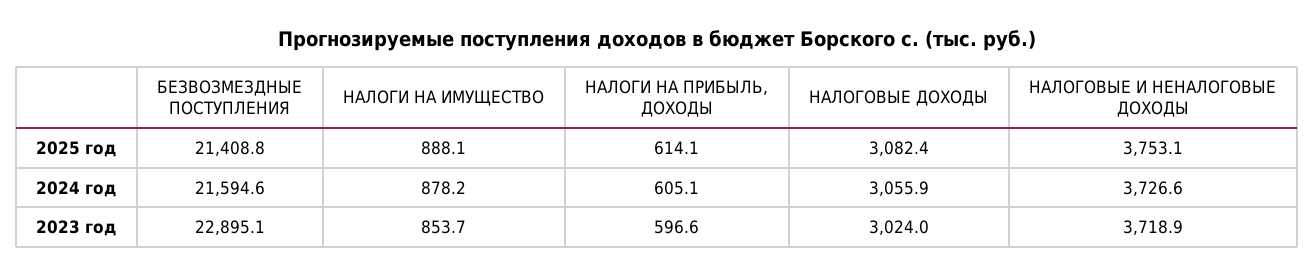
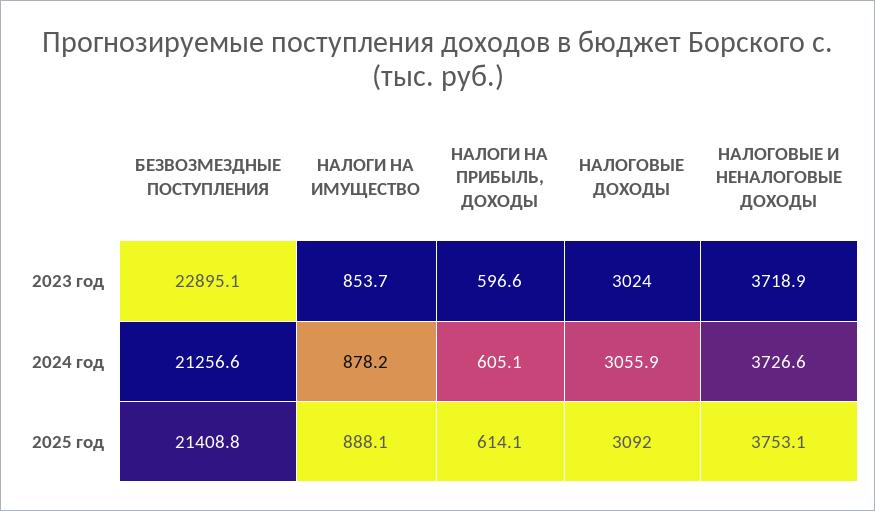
  {
    "БЕЗВОЗМЕЗДНЫЕ ПОСТУПЛЕНИЯ": {
      "2025 год": 21408.8,
-     "2024 год": 21594.6,
+     "2024 год": 21256.6,
      "2023 год": 22895.1
    },
    "НАЛОГИ НА ИМУЩЕСТВО": {
      "2025 год": 888.1,
      "2024 год": 878.2,
      "2023 год": 853.7
    },
    "НАЛОГИ НА ПРИБЫЛЬ, ДОХОДЫ": {
      "2025 год": 614.1,
      "2024 год": 605.1,
      "2023 год": 596.6
    },
    "НАЛОГОВЫЕ ДОХОДЫ": {
-     "2025 год": 3082.4,
+     "2025 год": 3092,
      "2024 год": 3055.9,
      "2023 год": 3024
    },
    "НАЛОГОВЫЕ И НЕНАЛОГОВЫЕ ДОХОДЫ": {
      "2025 год": 3753.1,
      "2024 год": 3726.6,
      "2023 год": 3718.9
    }
  }

